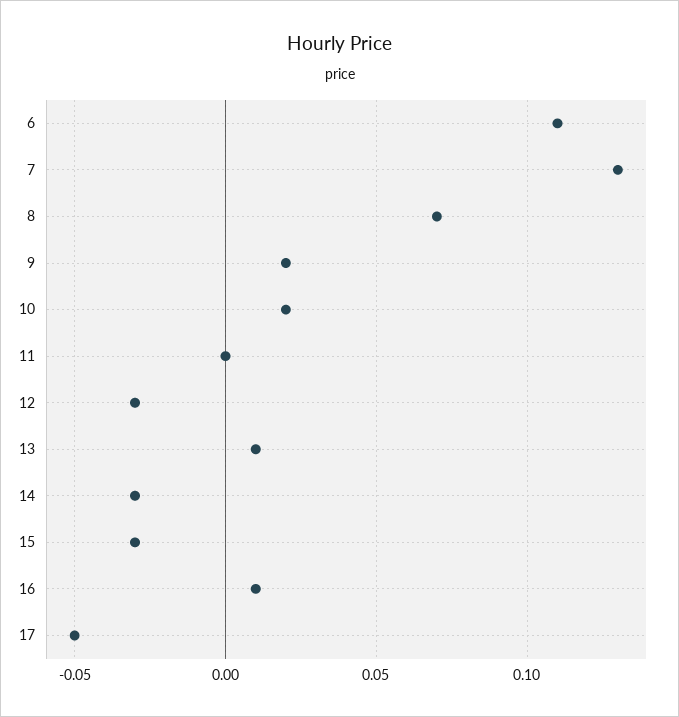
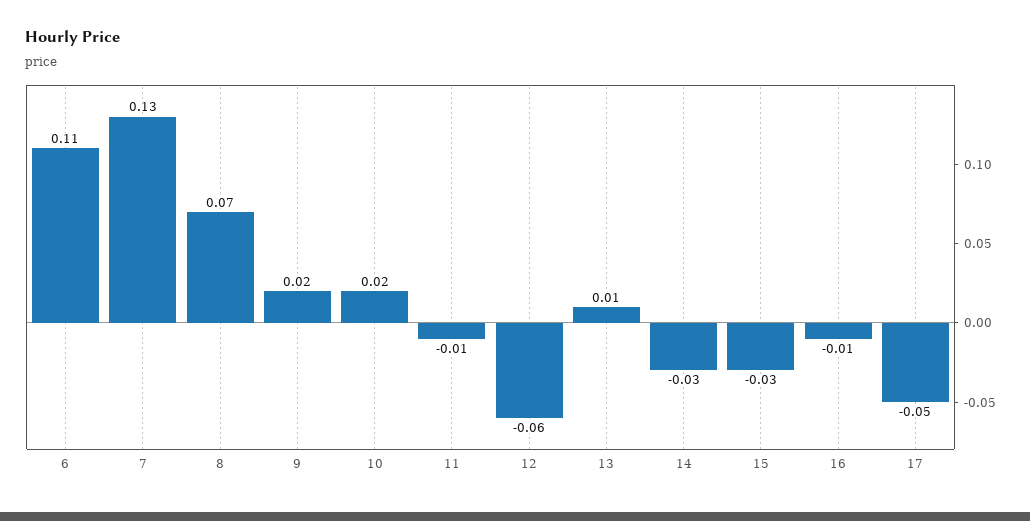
  {
    "6": 0.11,
    "7": 0.13,
    "8": 0.07,
    "9": 0.02,
    "10": 0.02,
-   "11": 0,
+   "11": -0.01,
-   "12": -0.03,
+   "12": -0.06,
    "13": 0.01,
    "14": -0.03,
    "15": -0.03,
-   "16": 0.01,
+   "16": -0.01,
    "17": -0.05
  }

